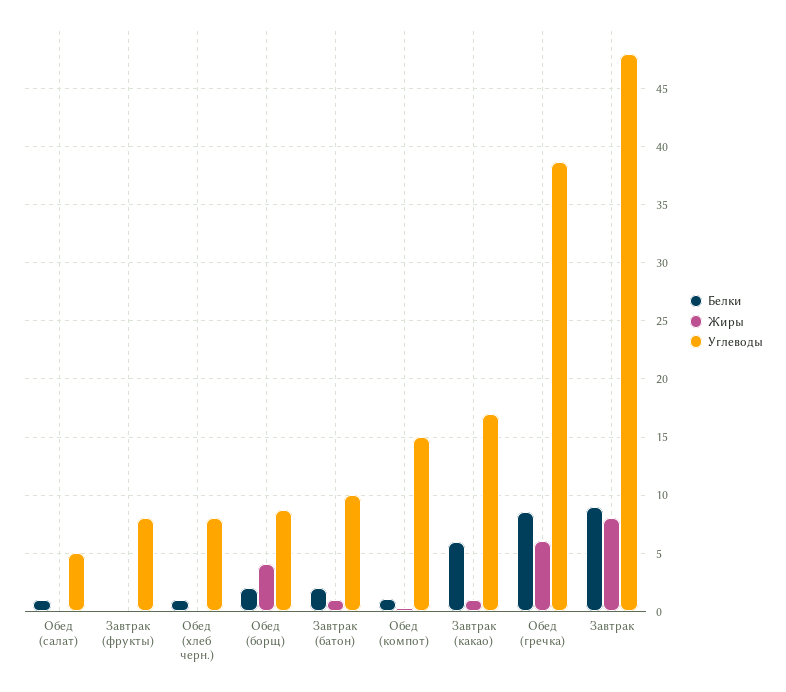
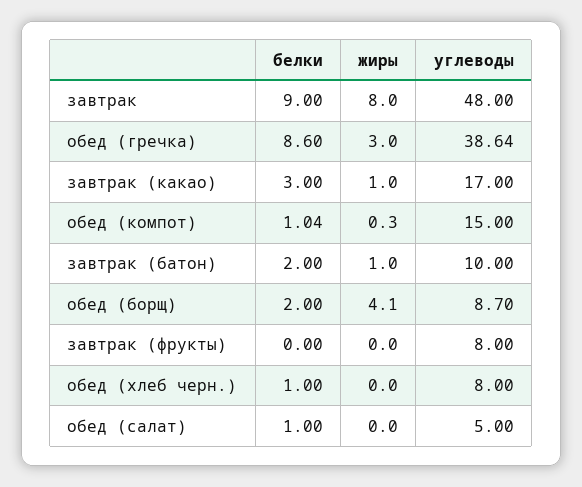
  {
    "Белки": {
      "Обед (салат)": 1,
      "Завтрак (фрукты)": 0,
      "Обед (хлеб черн.)": 1,
      "Обед (борщ)": 2,
      "Завтрак (батон)": 2,
      "Обед (компот)": 1.04,
-     "Завтрак (какао)": 6,
+     "Завтрак (какао)": 3,
      "Обед (гречка)": 8.6,
      "Завтрак": 9
    },
    "Жиры": {
      "Обед (салат)": 0,
      "Завтрак (фрукты)": 0,
      "Обед (хлеб черн.)": 0,
      "Обед (борщ)": 4.1,
      "Завтрак (батон)": 1,
      "Обед (компот)": 0.3,
      "Завтрак (какао)": 1,
-     "Обед (гречка)": 6,
+     "Обед (гречка)": 3,
      "Завтрак": 8
    },
    "Углеводы": {
      "Обед (салат)": 5,
      "Завтрак (фрукты)": 8,
      "Обед (хлеб черн.)": 8,
      "Обед (борщ)": 8.7,
      "Завтрак (батон)": 10,
      "Обед (компот)": 15,
      "Завтрак (какао)": 17,
      "Обед (гречка)": 38.64,
      "Завтрак": 48
    }
  }

